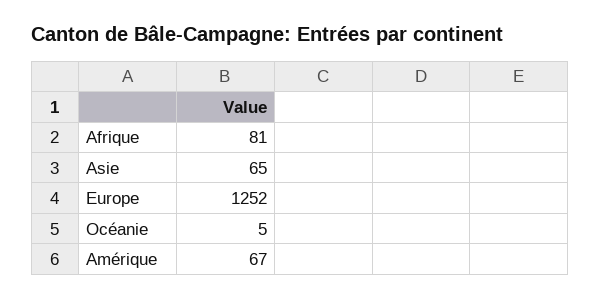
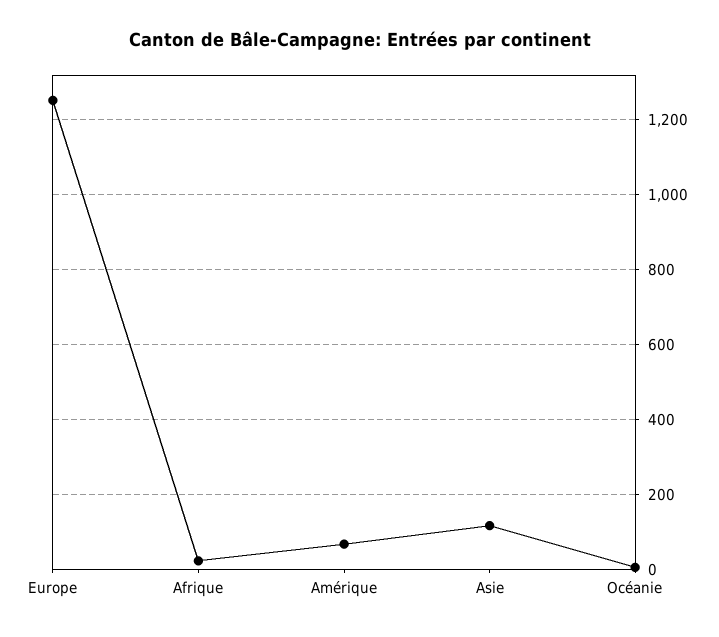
  {
-   "Afrique": 81,
+   "Afrique": 20,
-   "Asie": 65,
+   "Asie": 120,
    "Europe": 1252,
    "Océanie": 5,
    "Amérique": 67
  }

